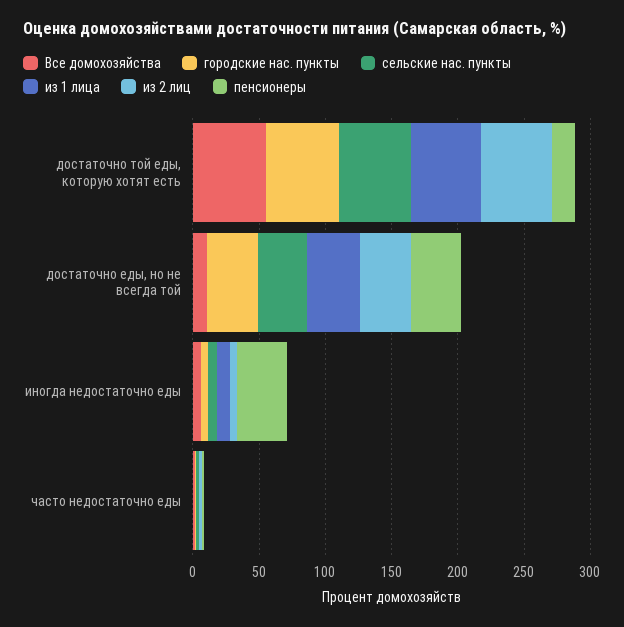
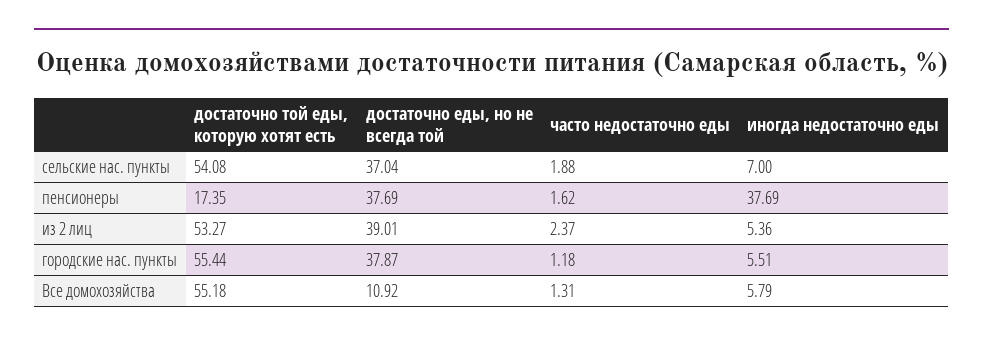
  {
    "Все домохозяйства": {
      "достаточно той еды, которую хотят есть": 55.18,
      "достаточно еды, но не всегда той": 10.92,
      "иногда недостаточно еды": 5.79,
      "часто недостаточно еды": 1.31
    },
    "городские нас. пункты": {
      "достаточно той еды, которую хотят есть": 55.44,
      "достаточно еды, но не всегда той": 37.87,
      "иногда недостаточно еды": 5.51,
      "часто недостаточно еды": 1.18
    },
    "сельские нас. пункты": {
      "достаточно той еды, которую хотят есть": 54.08,
      "достаточно еды, но не всегда той": 37.04,
      "иногда недостаточно еды": 7,
      "часто недостаточно еды": 1.88
    },
-   "из 1 лица": {
-     "достаточно той еды, которую хотят есть": 50,
-     "достаточно еды, но не всегда той": 40,
-     "иногда недостаточно еды": 10,
-     "часто недостаточно еды": 0
-   },
    "из 2 лиц": {
      "достаточно той еды, которую хотят есть": 53.27,
      "достаточно еды, но не всегда той": 39.01,
      "иногда недостаточно еды": 5.36,
      "часто недостаточно еды": 2.37
    },
    "пенсионеры": {
      "достаточно той еды, которую хотят есть": 17.35,
      "достаточно еды, но не всегда той": 37.69,
      "иногда недостаточно еды": 37.69,
      "часто недостаточно еды": 1.62
    }
  }

